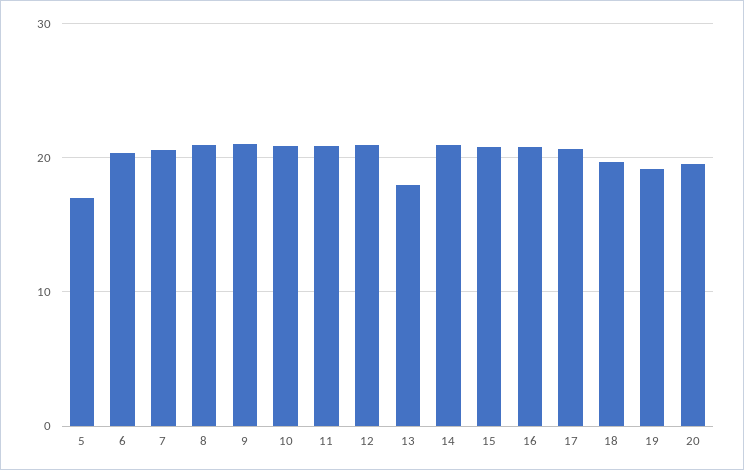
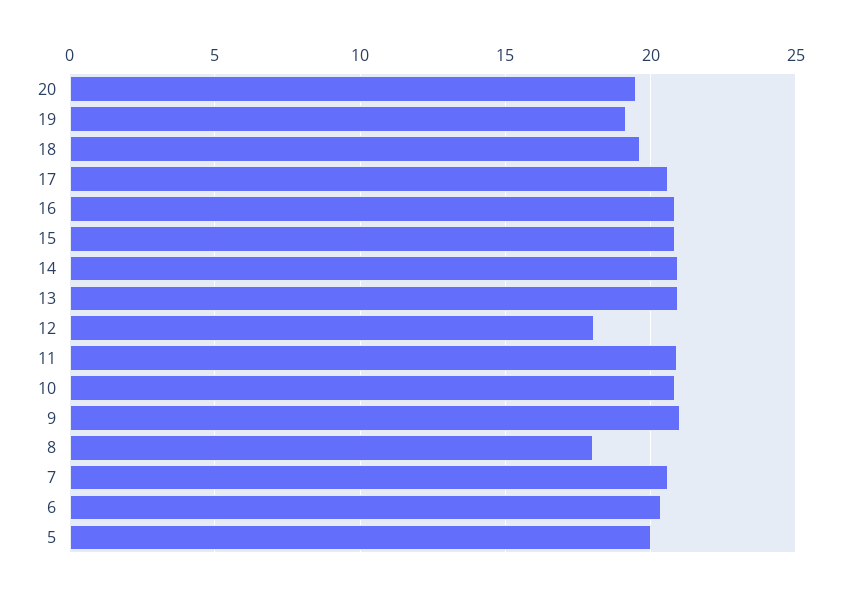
  {
-   "5": 17,
+   "5": 20,
    "6": 20.5,
    "7": 20.5,
-   "8": 21,
+   "8": 18,
    "9": 21,
    "10": 21,
    "11": 21,
-   "12": 21,
+   "12": 18,
-   "13": 18,
+   "13": 21,
    "14": 21,
    "15": 21,
    "16": 21,
    "17": 20.5,
    "18": 19.5,
    "19": 19,
    "20": 19.5
  }

